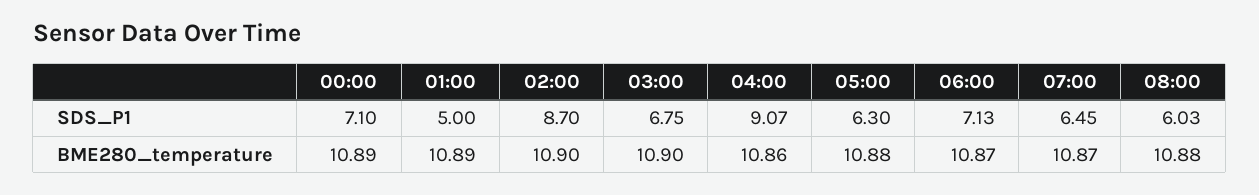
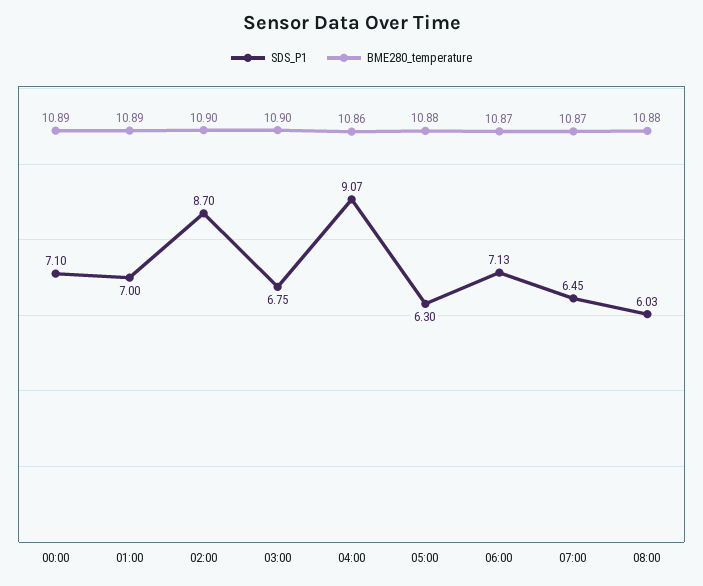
  {
    "SDS_P1": {
      "00:00": 7.1,
-     "01:00": 5,
+     "01:00": 7,
      "02:00": 8.7,
      "03:00": 6.75,
      "04:00": 9.07,
      "05:00": 6.3,
      "06:00": 7.13,
      "07:00": 6.45,
      "08:00": 6.03
    },
    "BME280_temperature": {
      "00:00": 10.89,
      "01:00": 10.89,
      "02:00": 10.9,
      "03:00": 10.9,
      "04:00": 10.86,
      "05:00": 10.88,
      "06:00": 10.87,
      "07:00": 10.87,
      "08:00": 10.88
    }
  }

